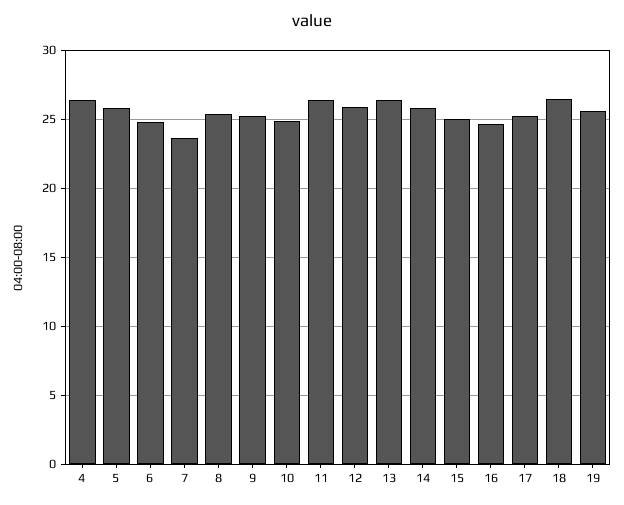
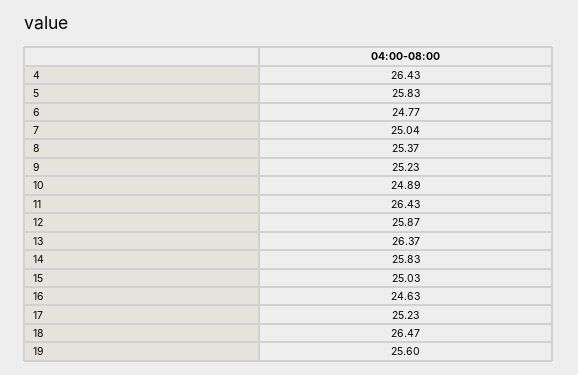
  {
    "4": 26.43,
    "5": 25.83,
    "6": 24.77,
-   "7": 23.5,
+   "7": 25.04,
    "8": 25.37,
    "9": 25.23,
    "10": 24.89,
    "11": 26.43,
    "12": 25.87,
    "13": 26.37,
    "14": 25.83,
    "15": 25.03,
    "16": 24.63,
    "17": 25.23,
    "18": 26.47,
    "19": 25.6
  }

